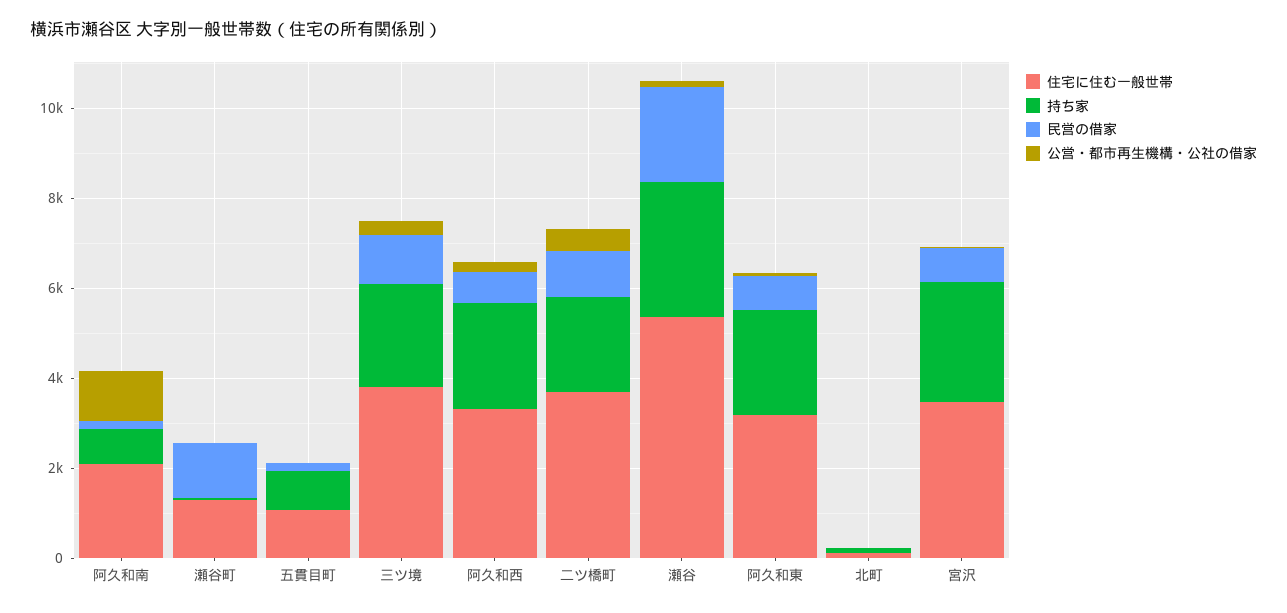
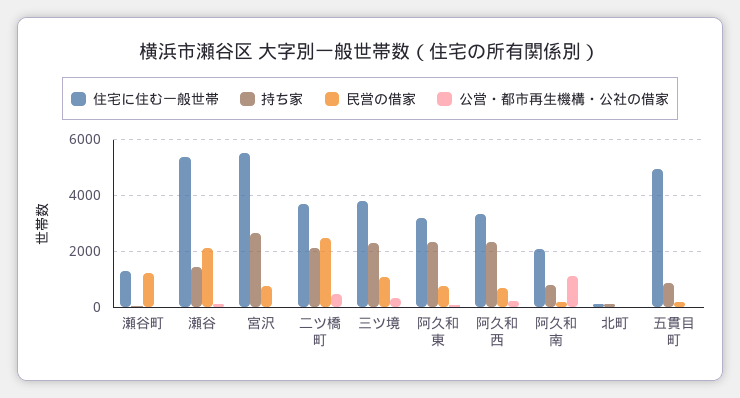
  {
    "住宅に住む一般世帯": {
      "阿久和南": 2000,
      "瀬谷町": 1250,
-     "五貫目町": 1000,
+     "五貫目町": 5000,
      "三ツ境": 3750,
      "阿久和西": 3250,
      "二ツ橋町": 3750,
      "瀬谷": 5250,
      "阿久和東": 3250,
      "北町": 0,
-     "宮沢": 3500
+     "宮沢": 5500
    },
    "持ち家": {
      "阿久和南": 750,
      "瀬谷町": 0,
      "五貫目町": 1000,
      "三ツ境": 2250,
      "阿久和西": 2250,
      "二ツ橋町": 2000,
-     "瀬谷": 3000,
+     "瀬谷": 1500,
      "阿久和東": 2250,
      "北町": 0,
      "宮沢": 2750
    },
    "民営の借家": {
      "阿久和南": 250,
      "瀬谷町": 1250,
      "五貫目町": 250,
      "三ツ境": 1000,
      "阿久和西": 750,
-     "二ツ橋町": 1000,
+     "二ツ橋町": 2500,
      "瀬谷": 2250,
      "阿久和東": 750,
      "北町": 0,
      "宮沢": 750
    },
    "公営・都市再生機構・公社の借家": {
      "阿久和南": 1000,
      "瀬谷町": 0,
      "五貫目町": 0,
      "三ツ境": 250,
      "阿久和西": 250,
      "二ツ橋町": 500,
      "瀬谷": 0,
      "阿久和東": 0,
      "北町": 0,
      "宮沢": 0
    }
  }

